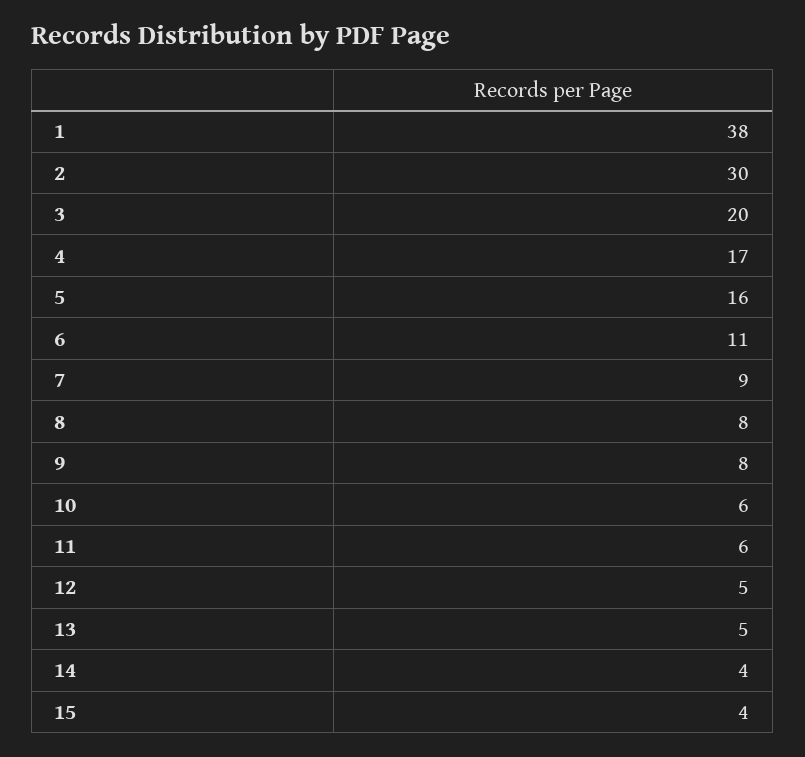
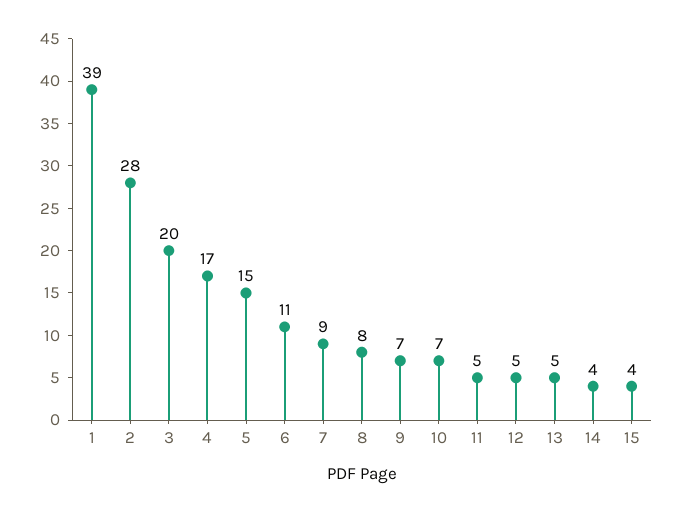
  {
-   "1": 38,
+   "1": 39,
-   "2": 30,
+   "2": 28,
    "3": 20,
    "4": 17,
-   "5": 16,
+   "5": 15,
    "6": 11,
    "7": 9,
    "8": 8,
-   "9": 8,
+   "9": 7,
-   "10": 6,
+   "10": 7,
-   "11": 6,
+   "11": 5,
    "12": 5,
    "13": 5,
    "14": 4,
    "15": 4
  }

